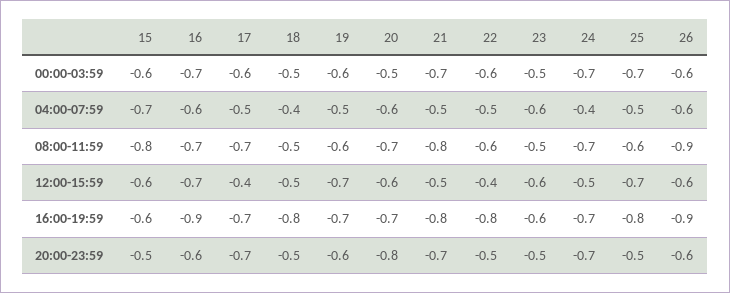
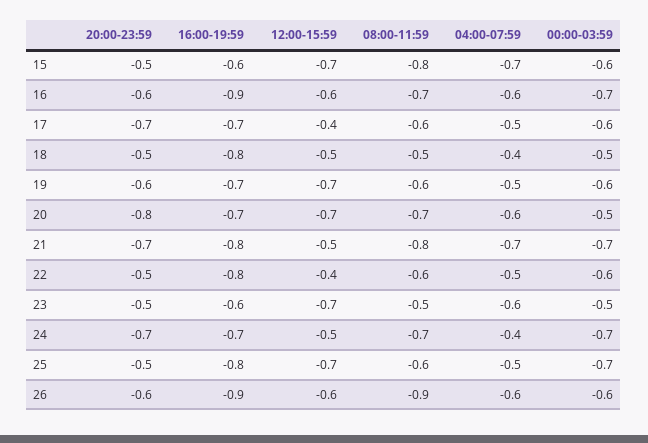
  {
    "15": {
      "00:00-03:59": -0.6,
      "04:00-07:59": -0.7,
      "08:00-11:59": -0.8,
-     "12:00-15:59": -0.6,
+     "12:00-15:59": -0.7,
      "16:00-19:59": -0.6,
      "20:00-23:59": -0.5
    },
    "16": {
      "00:00-03:59": -0.7,
      "04:00-07:59": -0.6,
      "08:00-11:59": -0.7,
-     "12:00-15:59": -0.7,
+     "12:00-15:59": -0.6,
      "16:00-19:59": -0.9,
      "20:00-23:59": -0.6
    },
    "17": {
      "00:00-03:59": -0.6,
      "04:00-07:59": -0.5,
-     "08:00-11:59": -0.7,
+     "08:00-11:59": -0.6,
      "12:00-15:59": -0.4,
      "16:00-19:59": -0.7,
      "20:00-23:59": -0.7
    },
    "18": {
      "00:00-03:59": -0.5,
      "04:00-07:59": -0.4,
      "08:00-11:59": -0.5,
      "12:00-15:59": -0.5,
      "16:00-19:59": -0.8,
      "20:00-23:59": -0.5
    },
    "19": {
      "00:00-03:59": -0.6,
      "04:00-07:59": -0.5,
      "08:00-11:59": -0.6,
      "12:00-15:59": -0.7,
      "16:00-19:59": -0.7,
      "20:00-23:59": -0.6
    },
    "20": {
      "00:00-03:59": -0.5,
      "04:00-07:59": -0.6,
      "08:00-11:59": -0.7,
-     "12:00-15:59": -0.6,
+     "12:00-15:59": -0.7,
      "16:00-19:59": -0.7,
      "20:00-23:59": -0.8
    },
    "21": {
      "00:00-03:59": -0.7,
-     "04:00-07:59": -0.5,
+     "04:00-07:59": -0.7,
      "08:00-11:59": -0.8,
      "12:00-15:59": -0.5,
      "16:00-19:59": -0.8,
      "20:00-23:59": -0.7
    },
    "22": {
      "00:00-03:59": -0.6,
      "04:00-07:59": -0.5,
      "08:00-11:59": -0.6,
      "12:00-15:59": -0.4,
      "16:00-19:59": -0.8,
      "20:00-23:59": -0.5
    },
    "23": {
      "00:00-03:59": -0.5,
      "04:00-07:59": -0.6,
      "08:00-11:59": -0.5,
-     "12:00-15:59": -0.6,
+     "12:00-15:59": -0.7,
      "16:00-19:59": -0.6,
      "20:00-23:59": -0.5
    },
    "24": {
      "00:00-03:59": -0.7,
      "04:00-07:59": -0.4,
      "08:00-11:59": -0.7,
      "12:00-15:59": -0.5,
      "16:00-19:59": -0.7,
      "20:00-23:59": -0.7
    },
    "25": {
      "00:00-03:59": -0.7,
      "04:00-07:59": -0.5,
      "08:00-11:59": -0.6,
      "12:00-15:59": -0.7,
      "16:00-19:59": -0.8,
      "20:00-23:59": -0.5
    },
    "26": {
      "00:00-03:59": -0.6,
      "04:00-07:59": -0.6,
      "08:00-11:59": -0.9,
      "12:00-15:59": -0.6,
      "16:00-19:59": -0.9,
      "20:00-23:59": -0.6
    }
  }

